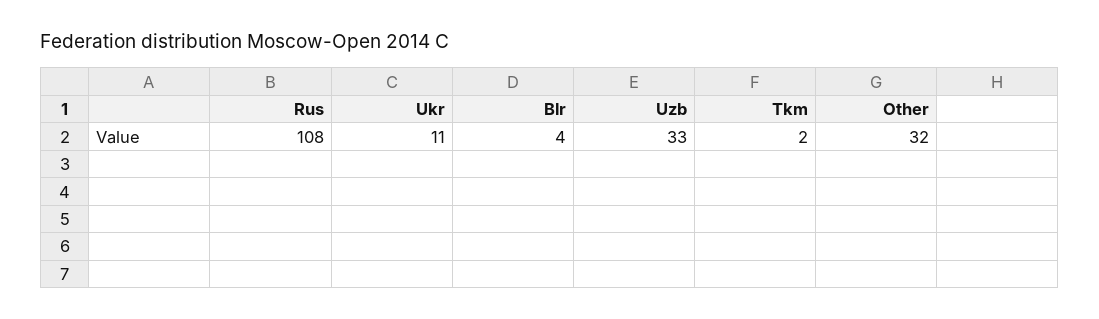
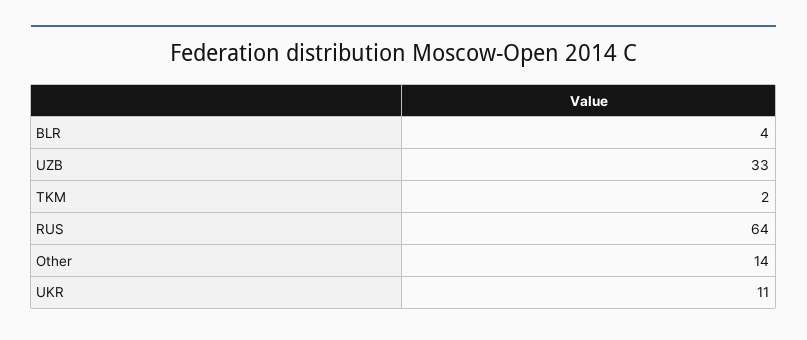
  {
-   "Rus": 108,
+   "Rus": 64,
    "Ukr": 11,
    "Blr": 4,
    "Uzb": 33,
    "Tkm": 2,
-   "Other": 32
+   "Other": 14
  }

